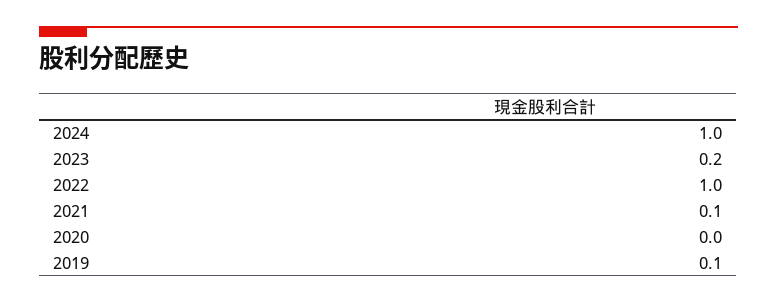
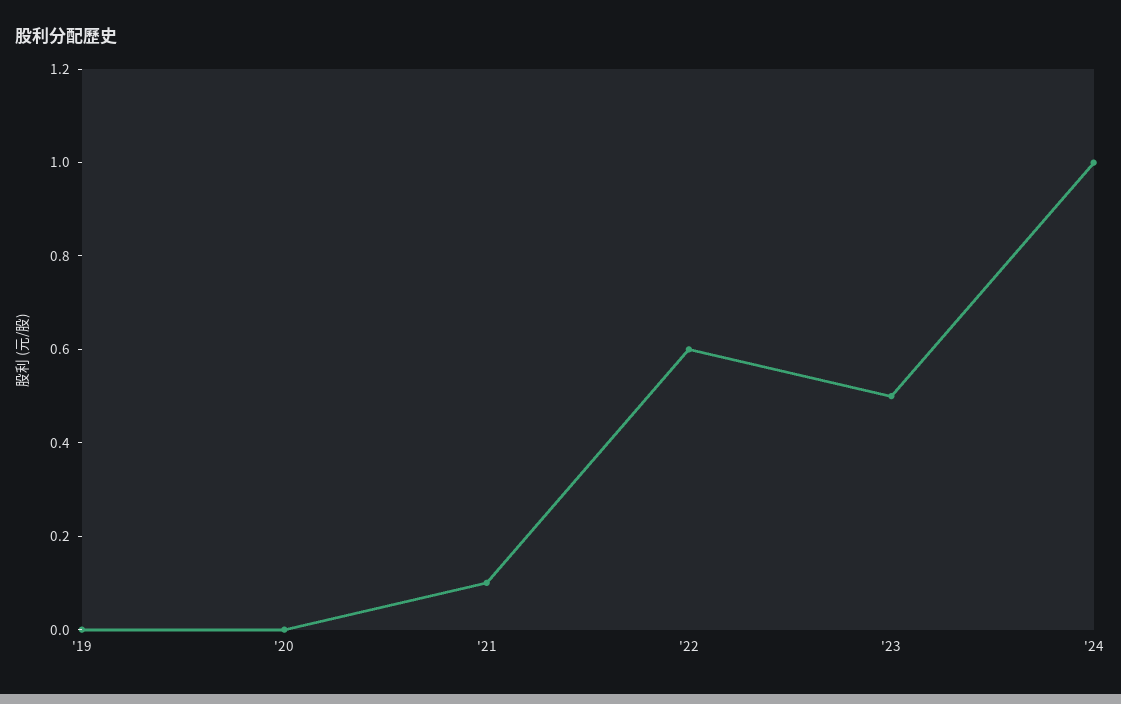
  {
    "2024": 1,
-   "2023": 0.2,
+   "2023": 0.5,
-   "2022": 1,
+   "2022": 0.6,
    "2021": 0.1,
    "2020": 0,
-   "2019": 0.1
+   "2019": 0
  }

